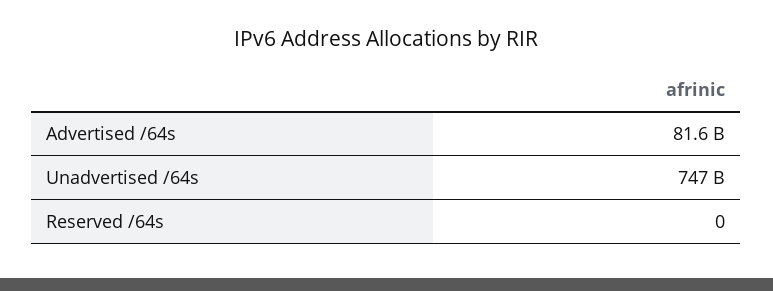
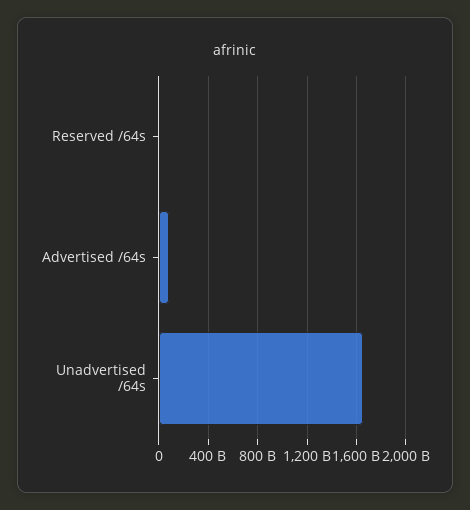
  {
    "Advertised /64s": 81600000000,
-   "Unadvertised /64s": 747000000000,
+   "Unadvertised /64s": 1650000000000,
    "Reserved /64s": 0
  }

